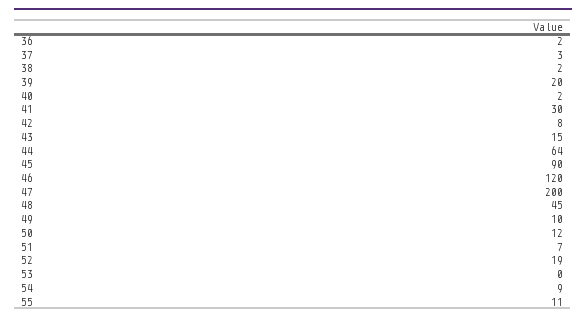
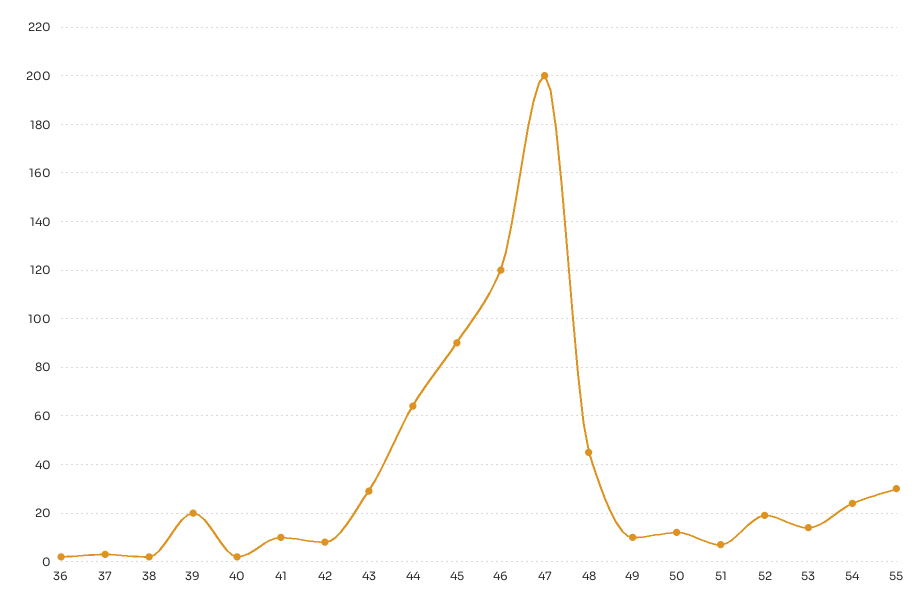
  {
    "36": 2,
    "37": 3,
    "38": 2,
    "39": 20,
    "40": 2,
-   "41": 30,
+   "41": 10,
    "42": 8,
-   "43": 15,
+   "43": 30,
    "44": 64,
    "45": 90,
    "46": 120,
    "47": 200,
    "48": 45,
    "49": 10,
    "50": 12,
    "51": 7,
    "52": 19,
-   "53": 0,
+   "53": 15,
-   "54": 9,
+   "54": 25,
-   "55": 11
+   "55": 30
  }

